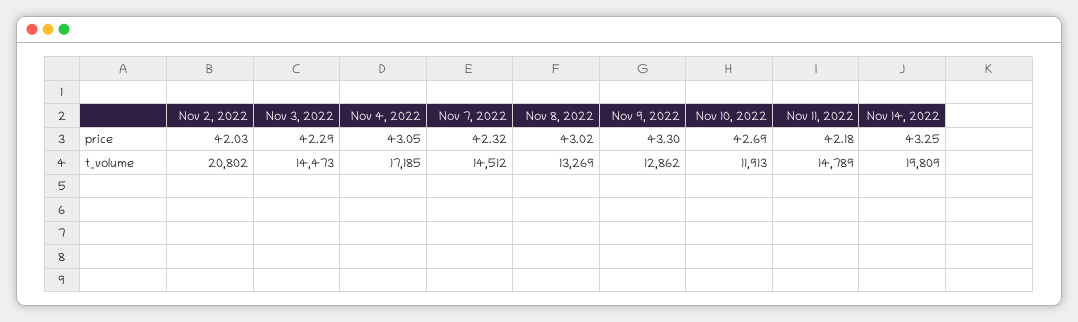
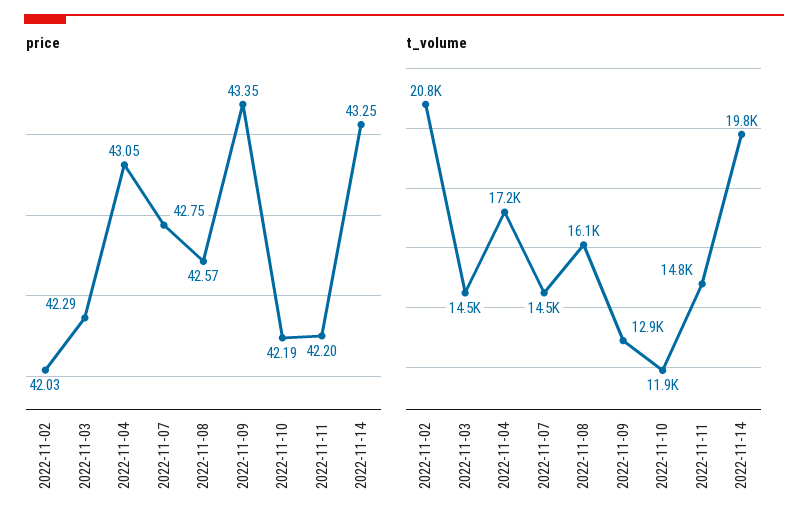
  {
    "price": {
      "Nov 2, 2022": 42.03,
      "Nov 3, 2022": 42.29,
      "Nov 4, 2022": 43.05,
-     "Nov 7, 2022": 42.32,
+     "Nov 7, 2022": 42.75,
-     "Nov 8, 2022": 43.02,
+     "Nov 8, 2022": 42.57,
-     "Nov 9, 2022": 43.3,
+     "Nov 9, 2022": 43.35,
-     "Nov 10, 2022": 42.69,
+     "Nov 10, 2022": 42.19,
-     "Nov 11, 2022": 42.18,
+     "Nov 11, 2022": 42.2,
      "Nov 14, 2022": 43.25
    },
    "t_volume": {
      "Nov 2, 2022": 20802,
      "Nov 3, 2022": 14473,
      "Nov 4, 2022": 17185,
      "Nov 7, 2022": 14512,
-     "Nov 8, 2022": 13269,
+     "Nov 8, 2022": 16100,
      "Nov 9, 2022": 12862,
      "Nov 10, 2022": 11913,
      "Nov 11, 2022": 14789,
      "Nov 14, 2022": 19809
    }
  }

